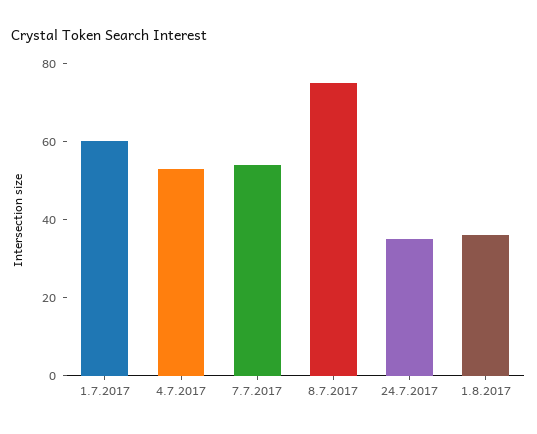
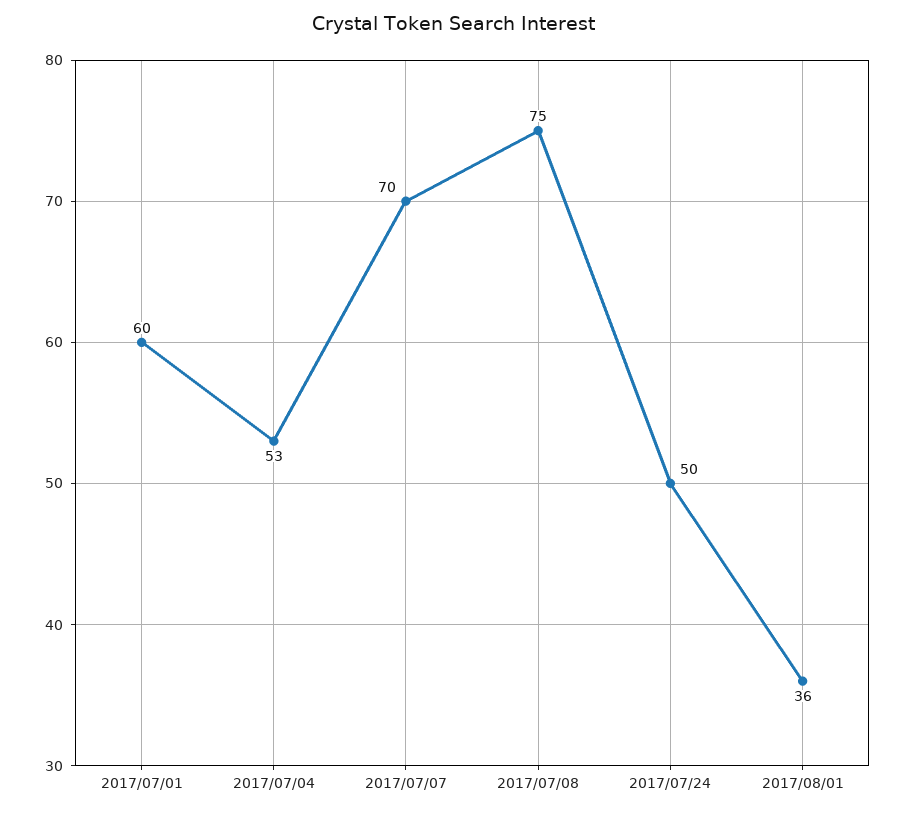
  {
    "1.7.2017": 60,
    "4.7.2017": 53,
-   "7.7.2017": 55,
+   "7.7.2017": 70,
    "8.7.2017": 75,
-   "24.7.2017": 35,
+   "24.7.2017": 50,
    "1.8.2017": 36
  }

